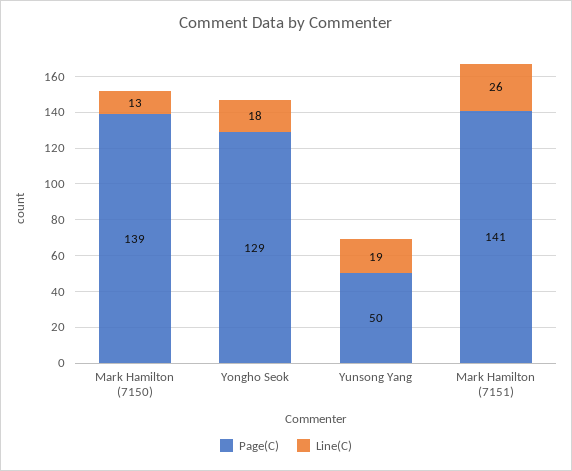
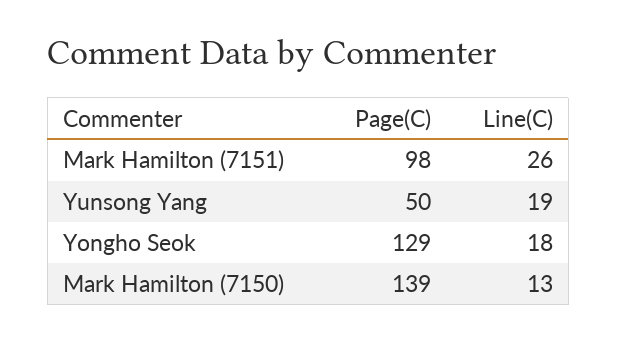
  {
    "Page(C)": {
      "Mark Hamilton (7150)": 139,
      "Yongho Seok": 129,
      "Yunsong Yang": 50,
-     "Mark Hamilton (7151)": 141
+     "Mark Hamilton (7151)": 98
    },
    "Line(C)": {
      "Mark Hamilton (7150)": 13,
      "Yongho Seok": 18,
      "Yunsong Yang": 19,
      "Mark Hamilton (7151)": 26
    }
  }

